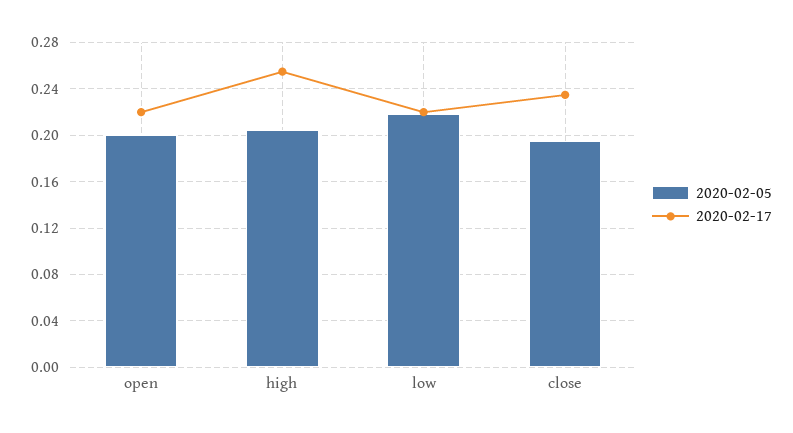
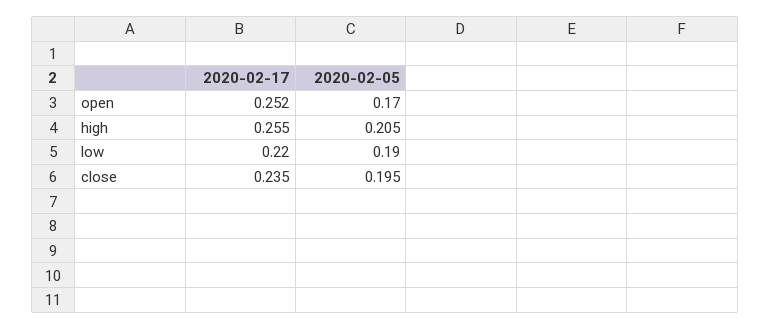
  {
    "2020-02-05": {
-     "open": 0.2,
+     "open": 0.17,
      "high": 0.205,
-     "low": 0.22,
+     "low": 0.19,
      "close": 0.195
    },
    "2020-02-17": {
-     "open": 0.22,
+     "open": 0.252,
      "high": 0.255,
      "low": 0.22,
      "close": 0.235
    }
  }

